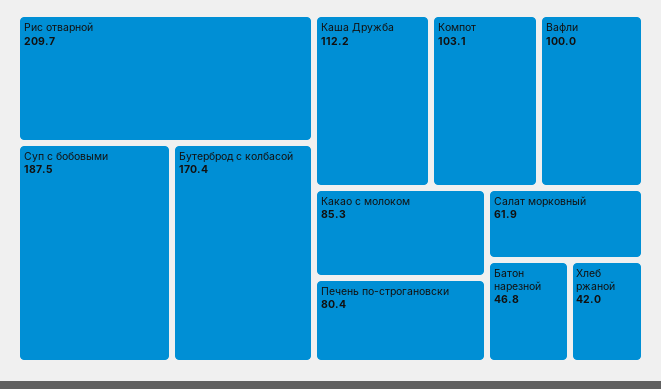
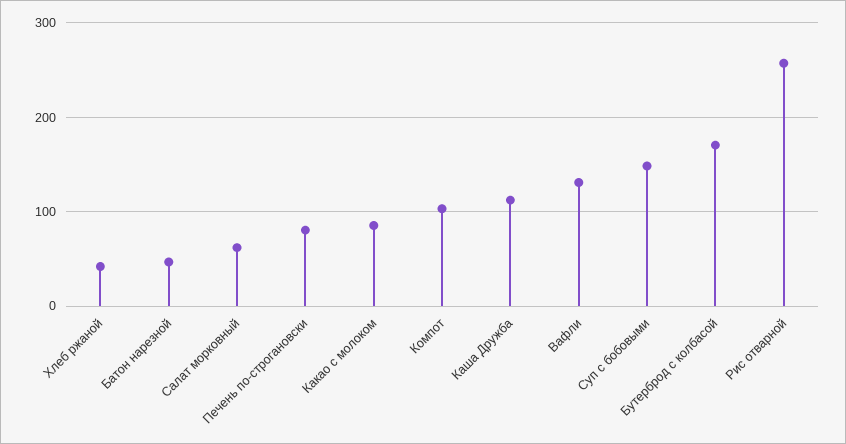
  {
-   "Рис отварной": 209.7,
+   "Рис отварной": 260,
-   "Суп с бобовыми": 187.5,
+   "Суп с бобовыми": 150,
    "Бутерброд с колбасой": 170.4,
    "Каша Дружба": 112.2,
    "Компот": 103.1,
-   "Вафли": 100,
+   "Вафли": 130,
    "Какао с молоком": 85.3,
    "Печень по-строгановски": 80.4,
    "Салат морковный": 61.9,
    "Батон нарезной": 46.8,
    "Хлеб ржаной": 42
  }

